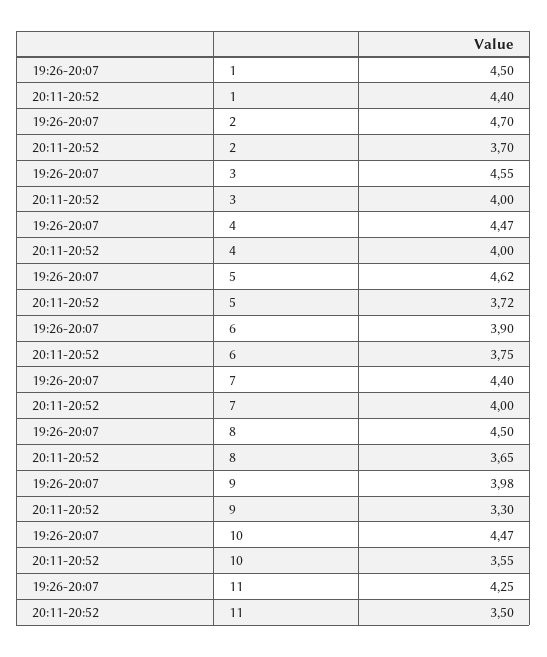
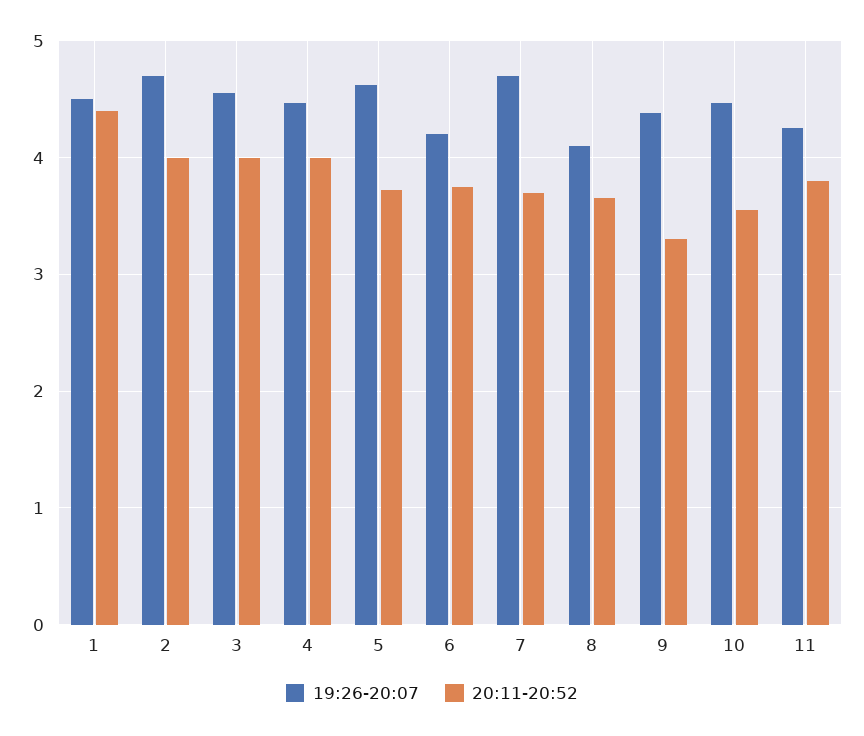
  {
    "19:26-20:07": {
      "1": 4.5,
      "2": 4.7,
      "3": 4.55,
      "4": 4.47,
      "5": 4.62,
-     "6": 3.9,
+     "6": 4.2,
-     "7": 4.4,
+     "7": 4.7,
-     "8": 4.5,
+     "8": 4.1,
-     "9": 3.98,
+     "9": 4.4,
      "10": 4.47,
      "11": 4.25
    },
    "20:11-20:52": {
      "1": 4.4,
-     "2": 3.7,
+     "2": 4,
      "3": 4,
      "4": 4,
      "5": 3.72,
      "6": 3.75,
-     "7": 4,
+     "7": 3.7,
      "8": 3.65,
      "9": 3.3,
      "10": 3.55,
-     "11": 3.5
+     "11": 3.8
    }
  }

